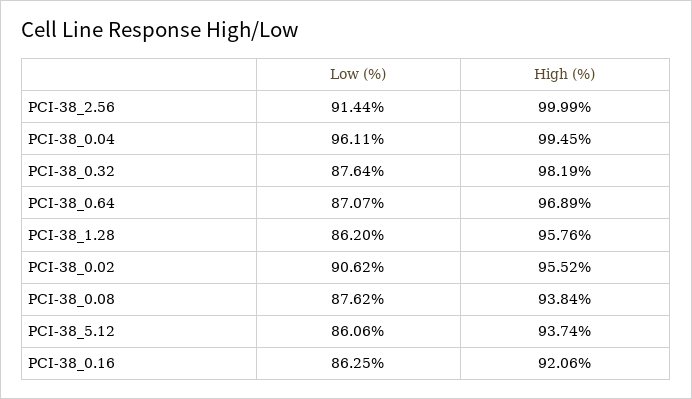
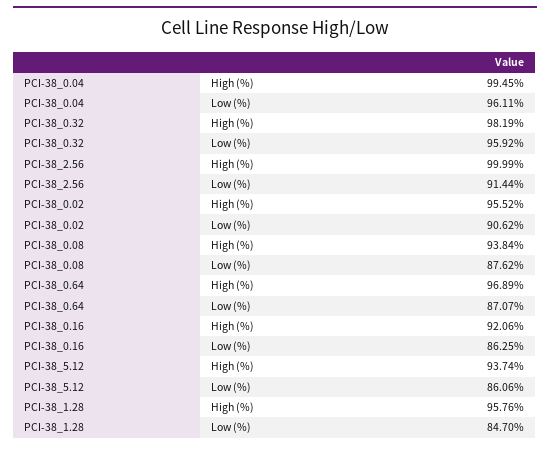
  {
    "Low (%)": {
      "PCI-38_2.56": 91.44,
      "PCI-38_0.04": 96.11,
-     "PCI-38_0.32": 87.64,
+     "PCI-38_0.32": 95.92,
      "PCI-38_0.64": 87.07,
-     "PCI-38_1.28": 86.2,
+     "PCI-38_1.28": 84.7,
      "PCI-38_0.02": 90.62,
      "PCI-38_0.08": 87.62,
      "PCI-38_5.12": 86.06,
      "PCI-38_0.16": 86.25
    },
    "High (%)": {
      "PCI-38_2.56": 99.99,
      "PCI-38_0.04": 99.45,
      "PCI-38_0.32": 98.19,
      "PCI-38_0.64": 96.89,
      "PCI-38_1.28": 95.76,
      "PCI-38_0.02": 95.52,
      "PCI-38_0.08": 93.84,
      "PCI-38_5.12": 93.74,
      "PCI-38_0.16": 92.06
    }
  }

